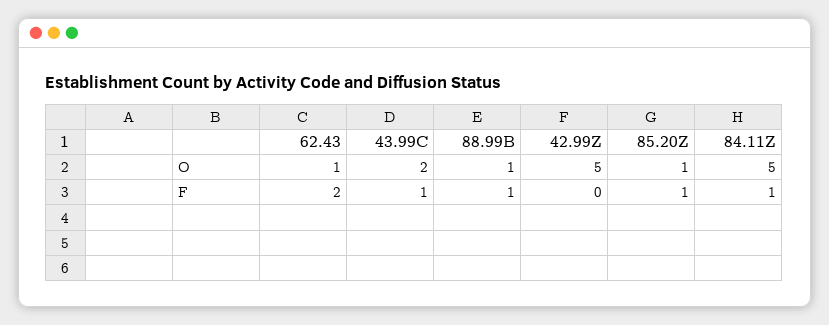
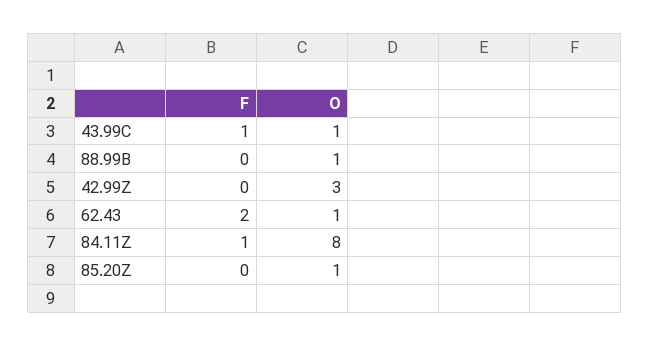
  {
    "62.43": {
      "O": 1,
      "F": 2
    },
    "43.99C": {
-     "O": 2,
+     "O": 1,
      "F": 1
    },
    "88.99B": {
      "O": 1,
-     "F": 1
+     "F": 0
    },
    "42.99Z": {
-     "O": 5,
+     "O": 3,
      "F": 0
    },
    "85.20Z": {
      "O": 1,
-     "F": 1
+     "F": 0
    },
    "84.11Z": {
-     "O": 5,
+     "O": 8,
      "F": 1
    }
  }

